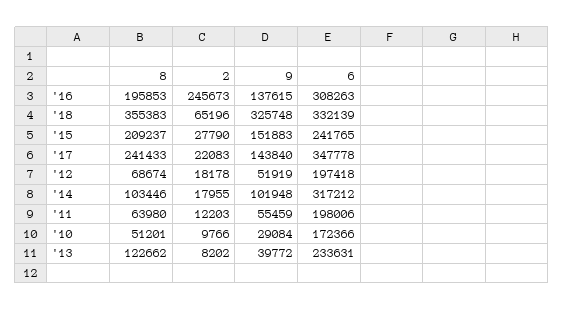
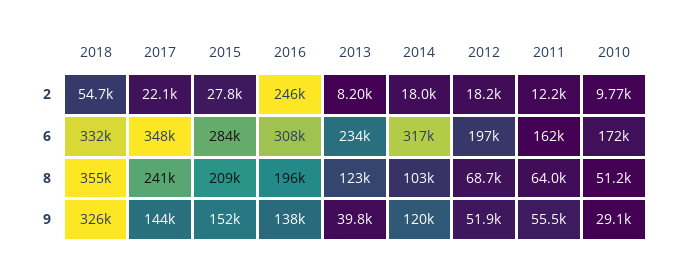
  {
    "8": {
      "'16": 195853,
      "'18": 355383,
      "'15": 209237,
      "'17": 241433,
      "'12": 68674,
      "'14": 103446,
      "'11": 63980,
      "'10": 51201,
      "'13": 122662
    },
    "2": {
      "'16": 245673,
-     "'18": 65196,
+     "'18": 54700,
      "'15": 27790,
      "'17": 22083,
      "'12": 18178,
      "'14": 17955,
      "'11": 12203,
      "'10": 9766,
      "'13": 8202
    },
    "9": {
      "'16": 137615,
      "'18": 325748,
      "'15": 151883,
      "'17": 143840,
      "'12": 51919,
-     "'14": 101948,
+     "'14": 120000,
      "'11": 55459,
      "'10": 29084,
      "'13": 39772
    },
    "6": {
      "'16": 308263,
      "'18": 332139,
-     "'15": 241765,
+     "'15": 284000,
      "'17": 347778,
      "'12": 197418,
      "'14": 317212,
-     "'11": 198006,
+     "'11": 162000,
      "'10": 172366,
      "'13": 233631
    }
  }

